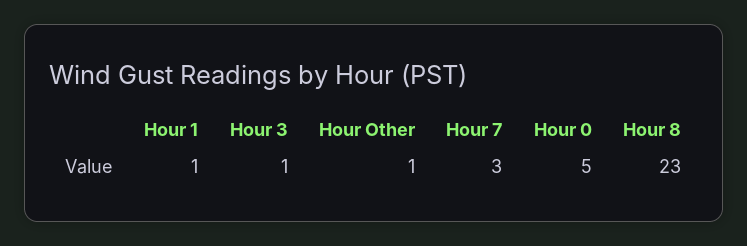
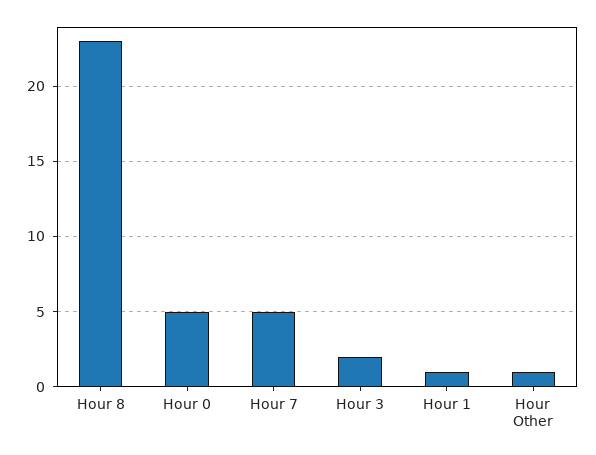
  {
    "Hour 1": 1,
-   "Hour 3": 1,
+   "Hour 3": 2,
    "Hour Other": 1,
-   "Hour 7": 3,
+   "Hour 7": 5,
    "Hour 0": 5,
    "Hour 8": 23
  }

